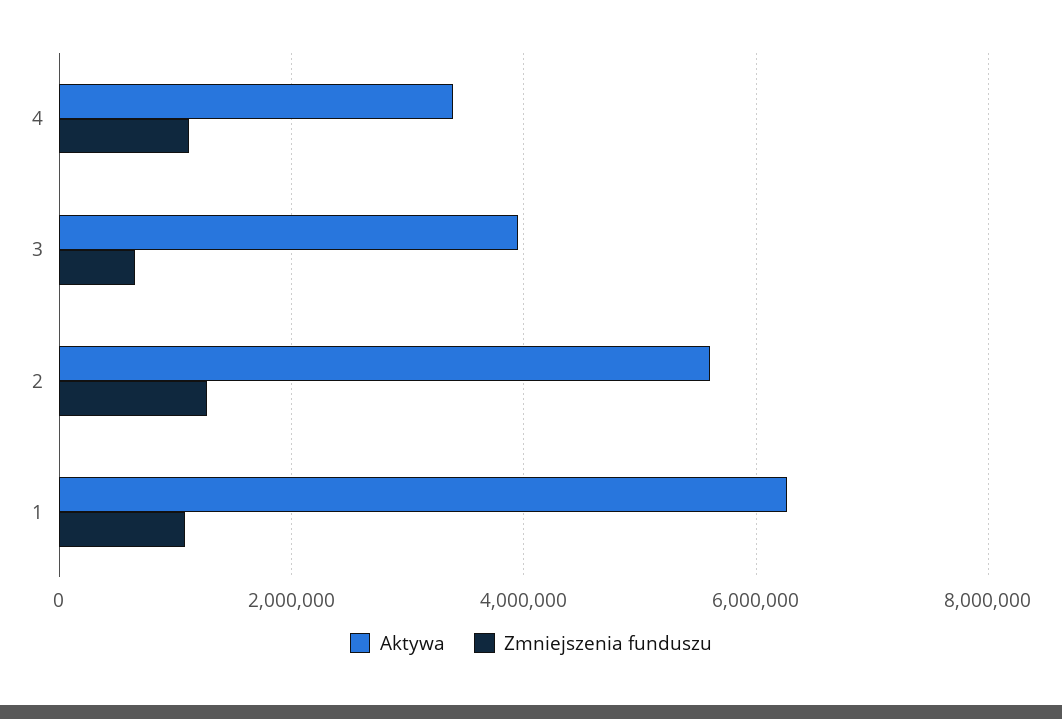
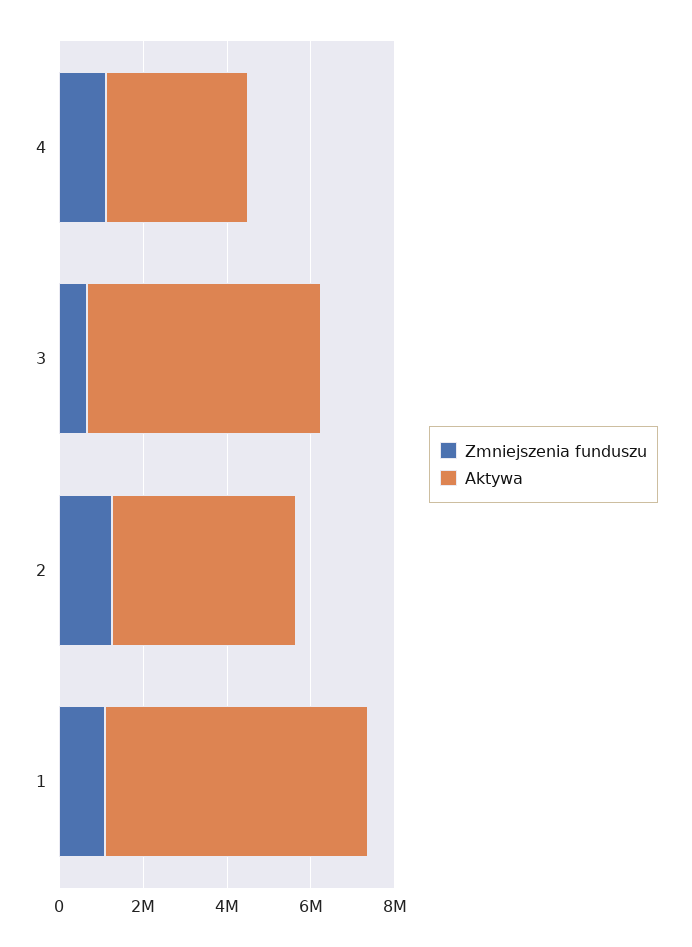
  {
    "Aktywa": {
      "4": 3400000,
-     "3": 4000000,
+     "3": 5500000,
-     "2": 5600000,
+     "2": 4500000,
      "1": 6200000
    },
    "Zmniejszenia funduszu": {
      "4": 1200000,
      "3": 600000,
      "2": 1200000,
      "1": 1000000
    }
  }

